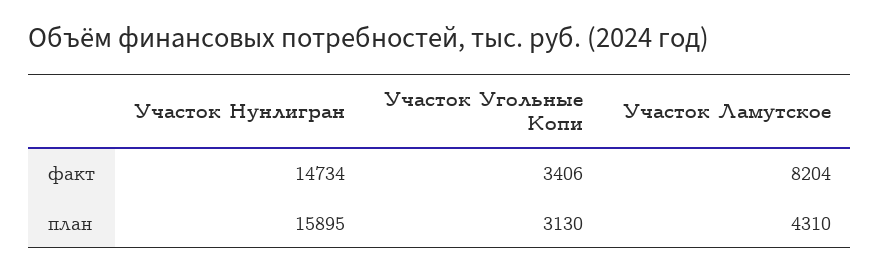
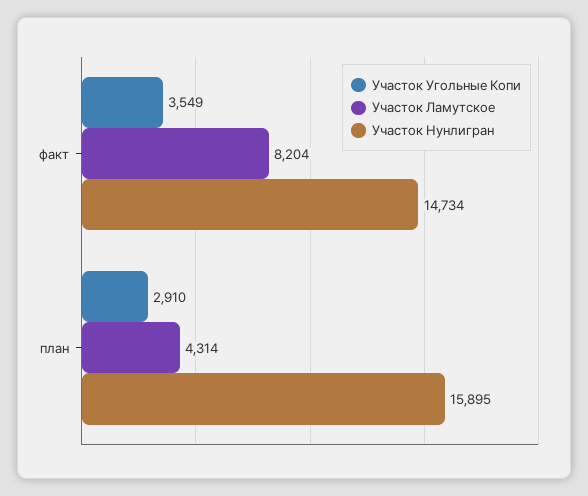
  {
    "Участок Нунлигран": {
      "факт": 14734,
      "план": 15895
    },
    "Участок Угольные Копи": {
-     "факт": 3406,
+     "факт": 3549,
-     "план": 3130
+     "план": 2910
    },
    "Участок Ламутское": {
      "факт": 8204,
-     "план": 4310
+     "план": 4314
    }
  }

